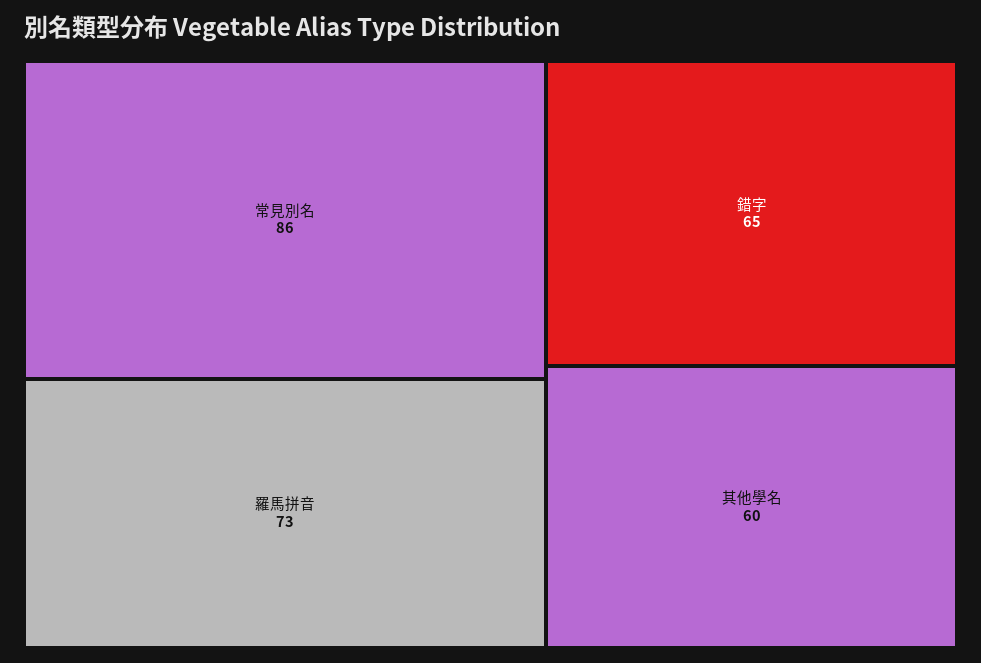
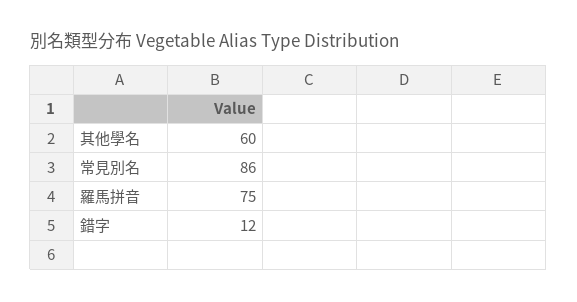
  {
    "常見別名": 86,
-   "羅馬拼音": 73,
+   "羅馬拼音": 75,
-   "錯字": 65,
+   "錯字": 12,
    "其他學名": 60
  }

